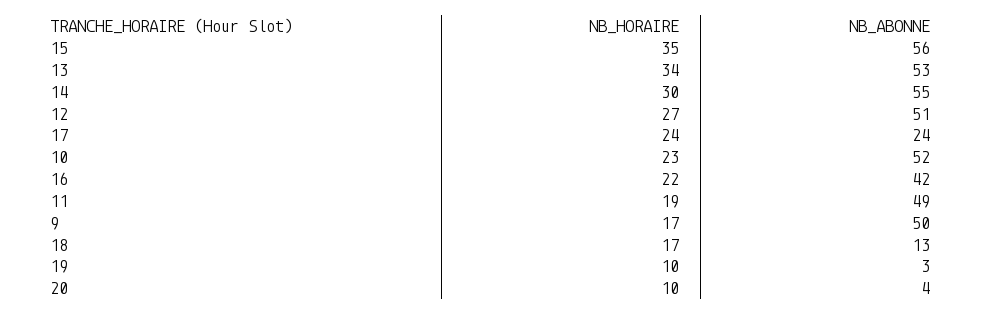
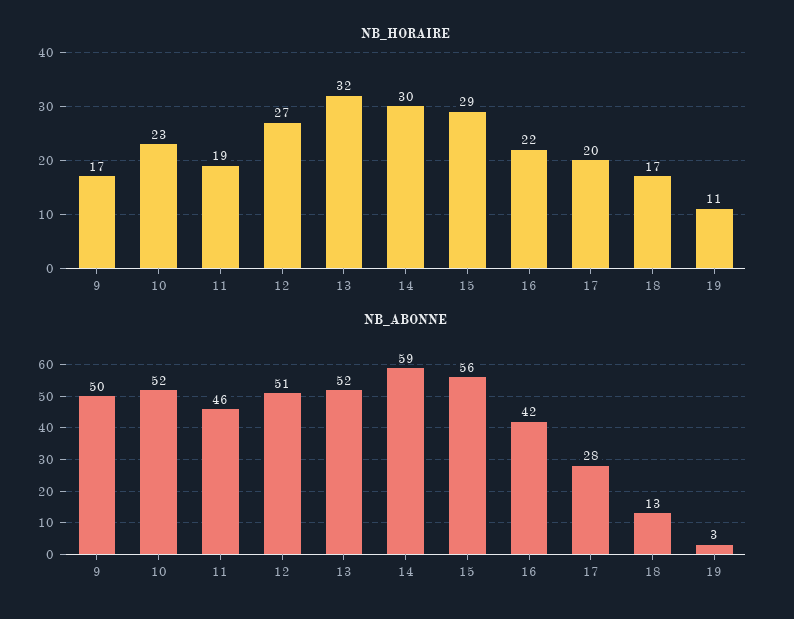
  {
    "NB_HORAIRE": {
-     "15": 35,
+     "15": 29,
-     "13": 34,
+     "13": 32,
      "14": 30,
      "12": 27,
-     "17": 24,
+     "17": 20,
      "10": 23,
      "16": 22,
      "11": 19,
      "9": 17,
      "18": 17,
-     "19": 10,
+     "19": 11
-     "20": 10
    },
    "NB_ABONNE": {
      "15": 56,
-     "13": 53,
+     "13": 52,
-     "14": 55,
+     "14": 59,
      "12": 51,
-     "17": 24,
+     "17": 28,
      "10": 52,
      "16": 42,
-     "11": 49,
+     "11": 46,
      "9": 50,
      "18": 13,
-     "19": 3,
+     "19": 3
-     "20": 4
    }
  }

